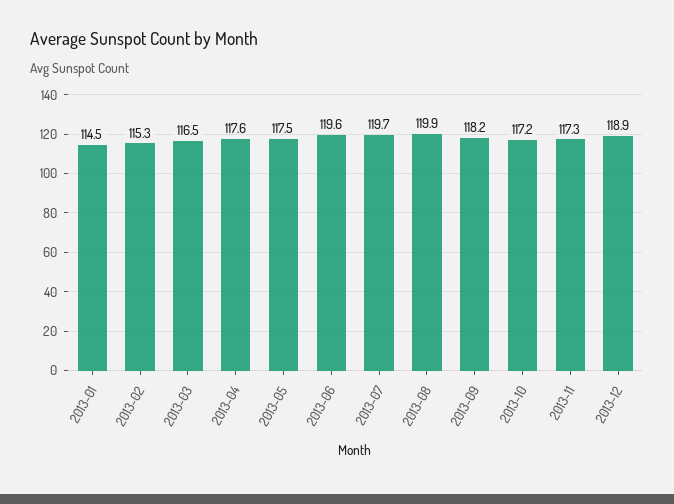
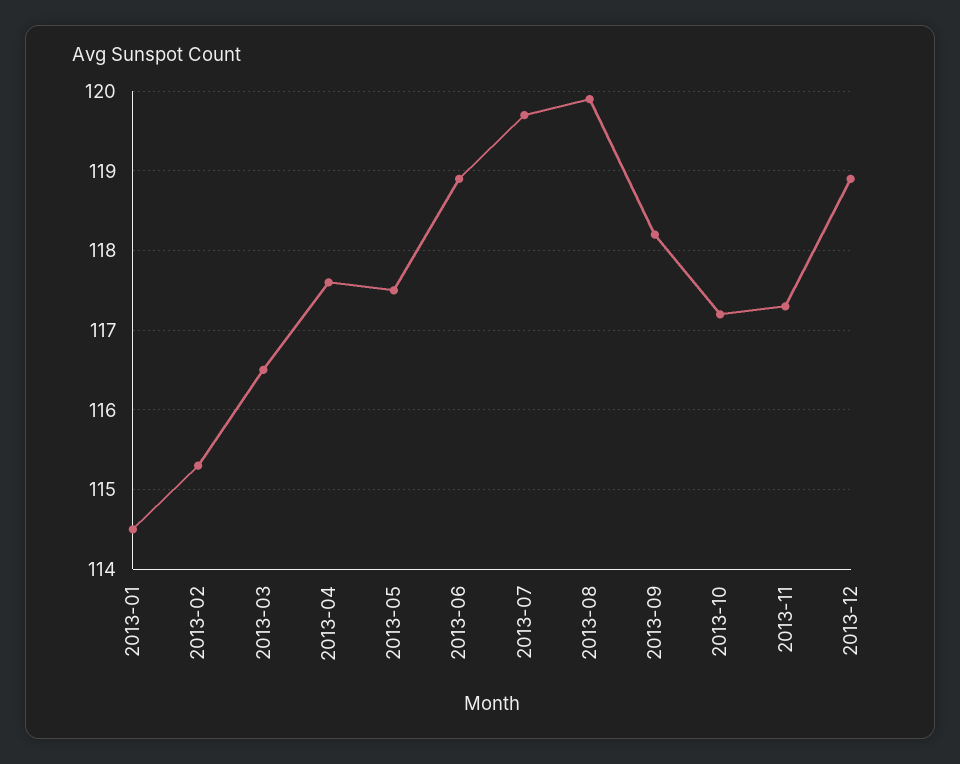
  {
    "2013-01": 114.5,
    "2013-02": 115.3,
    "2013-03": 116.5,
    "2013-04": 117.6,
    "2013-05": 117.5,
-   "2013-06": 119.6,
+   "2013-06": 118.9,
    "2013-07": 119.7,
    "2013-08": 119.9,
    "2013-09": 118.2,
    "2013-10": 117.2,
    "2013-11": 117.3,
    "2013-12": 118.9
  }

